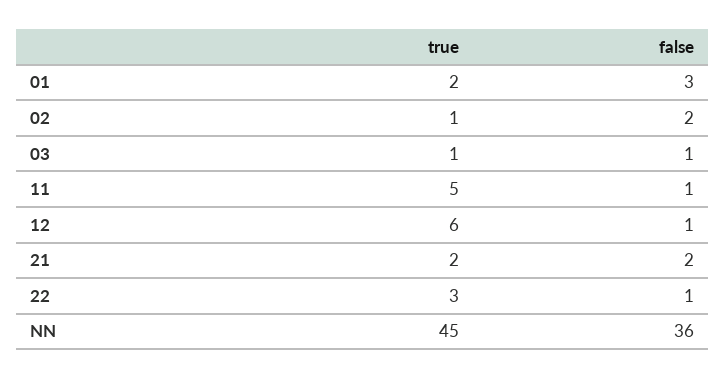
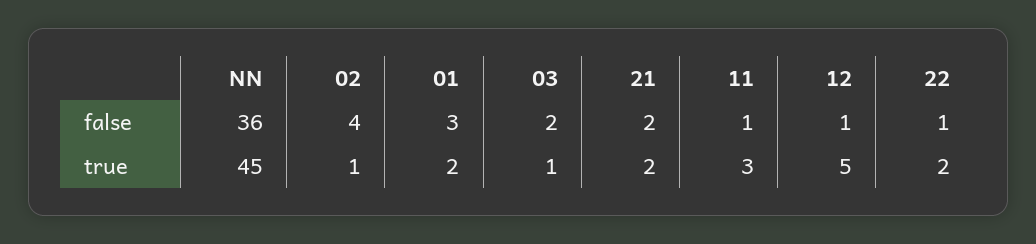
  {
    "true": {
      "01": 2,
      "02": 1,
      "03": 1,
-     "11": 5,
+     "11": 3,
-     "12": 6,
+     "12": 5,
      "21": 2,
-     "22": 3,
+     "22": 2,
      "NN": 45
    },
    "false": {
      "01": 3,
-     "02": 2,
+     "02": 4,
-     "03": 1,
+     "03": 2,
      "11": 1,
      "12": 1,
      "21": 2,
      "22": 1,
      "NN": 36
    }
  }

